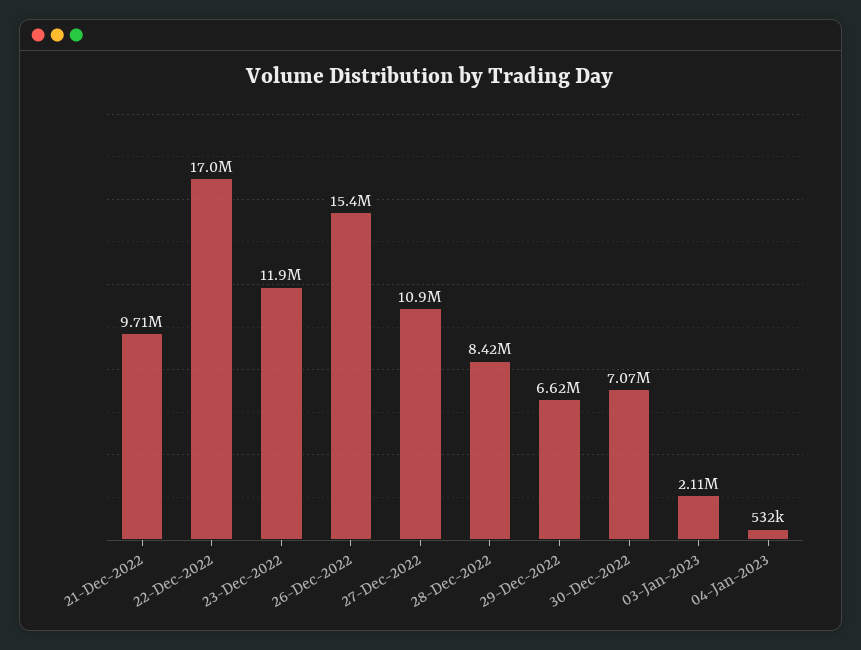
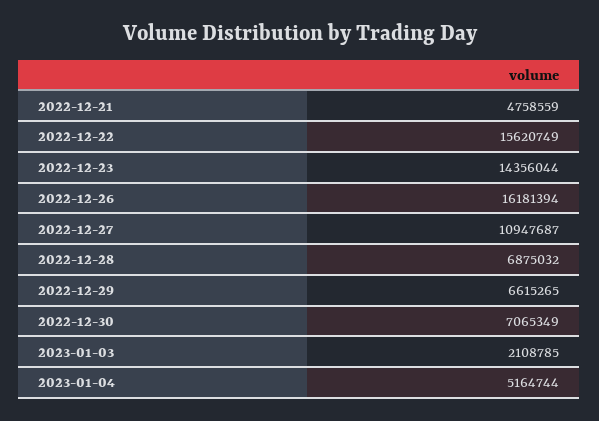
  {
-   "21-Dec-2022": 9710000,
+   "21-Dec-2022": 4758559,
-   "22-Dec-2022": 17000000,
+   "22-Dec-2022": 15620749,
-   "23-Dec-2022": 11900000,
+   "23-Dec-2022": 14356044,
-   "26-Dec-2022": 15400000,
+   "26-Dec-2022": 16181394,
    "27-Dec-2022": 10947687,
-   "28-Dec-2022": 8420000,
+   "28-Dec-2022": 6875032,
    "29-Dec-2022": 6615265,
    "30-Dec-2022": 7065349,
    "03-Jan-2023": 2108785,
-   "04-Jan-2023": 532000
+   "04-Jan-2023": 5164744
  }

